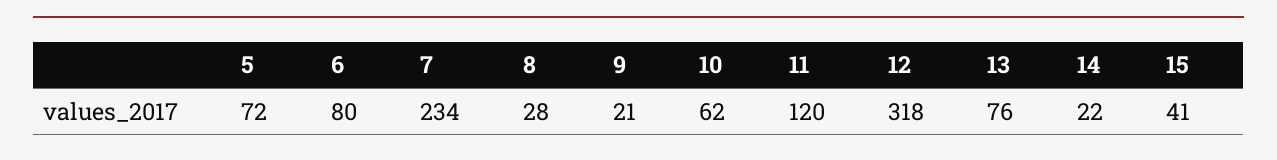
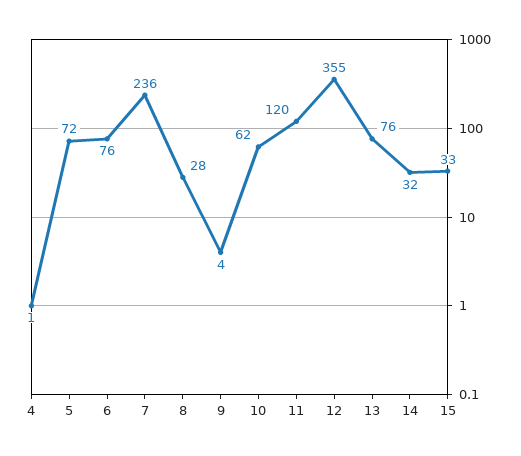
  {
    "5": 72,
-   "6": 80,
+   "6": 76,
-   "7": 234,
+   "7": 236,
    "8": 28,
-   "9": 21,
+   "9": 4,
    "10": 62,
    "11": 120,
-   "12": 318,
+   "12": 355,
    "13": 76,
-   "14": 22,
+   "14": 32,
-   "15": 41
+   "15": 33,
+   "4": 1
  }

